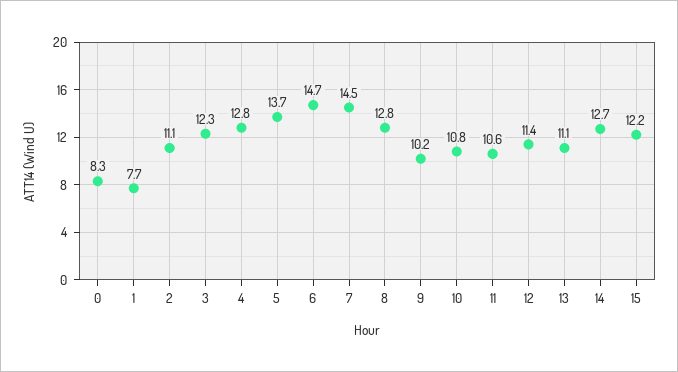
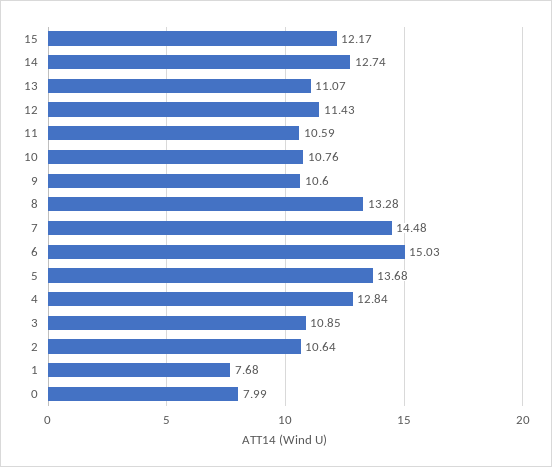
  {
-   "0": 8.3,
+   "0": 7.99,
    "1": 7.68,
-   "2": 11.1,
+   "2": 10.64,
-   "3": 12.3,
+   "3": 10.85,
    "4": 12.84,
    "5": 13.68,
-   "6": 14.7,
+   "6": 15.03,
    "7": 14.48,
-   "8": 12.8,
+   "8": 13.28,
-   "9": 10.2,
+   "9": 10.6,
    "10": 10.76,
    "11": 10.59,
    "12": 11.43,
    "13": 11.07,
    "14": 12.74,
    "15": 12.17
  }

